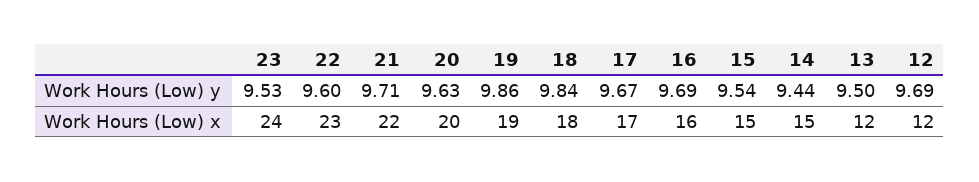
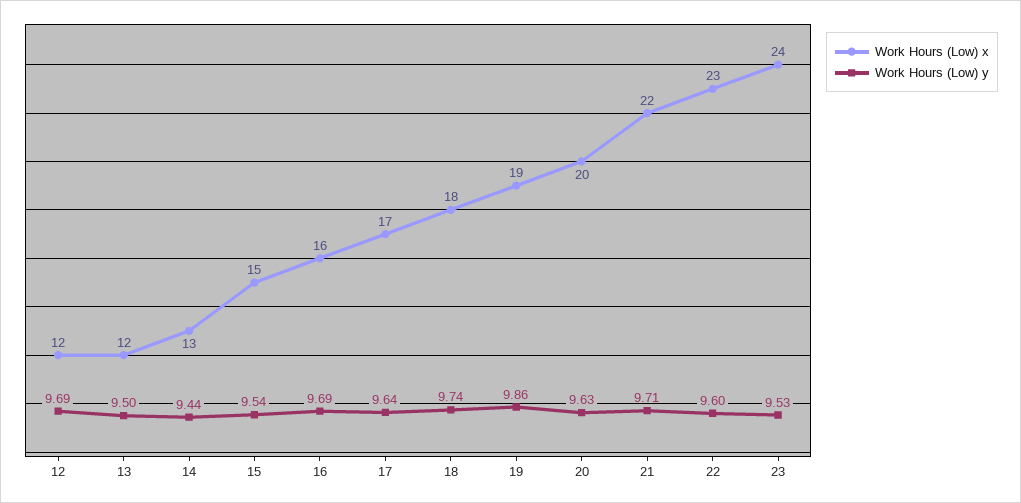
  {
    "Work Hours (Low) y": {
      "23": 9.53,
      "22": 9.6,
      "21": 9.71,
      "20": 9.63,
      "19": 9.86,
-     "18": 9.84,
+     "18": 9.74,
-     "17": 9.67,
+     "17": 9.64,
      "16": 9.69,
      "15": 9.54,
      "14": 9.44,
      "13": 9.5,
      "12": 9.69
    },
    "Work Hours (Low) x": {
      "23": 24,
      "22": 23,
      "21": 22,
      "20": 20,
      "19": 19,
      "18": 18,
      "17": 17,
      "16": 16,
      "15": 15,
-     "14": 15,
+     "14": 13,
      "13": 12,
      "12": 12
    }
  }

